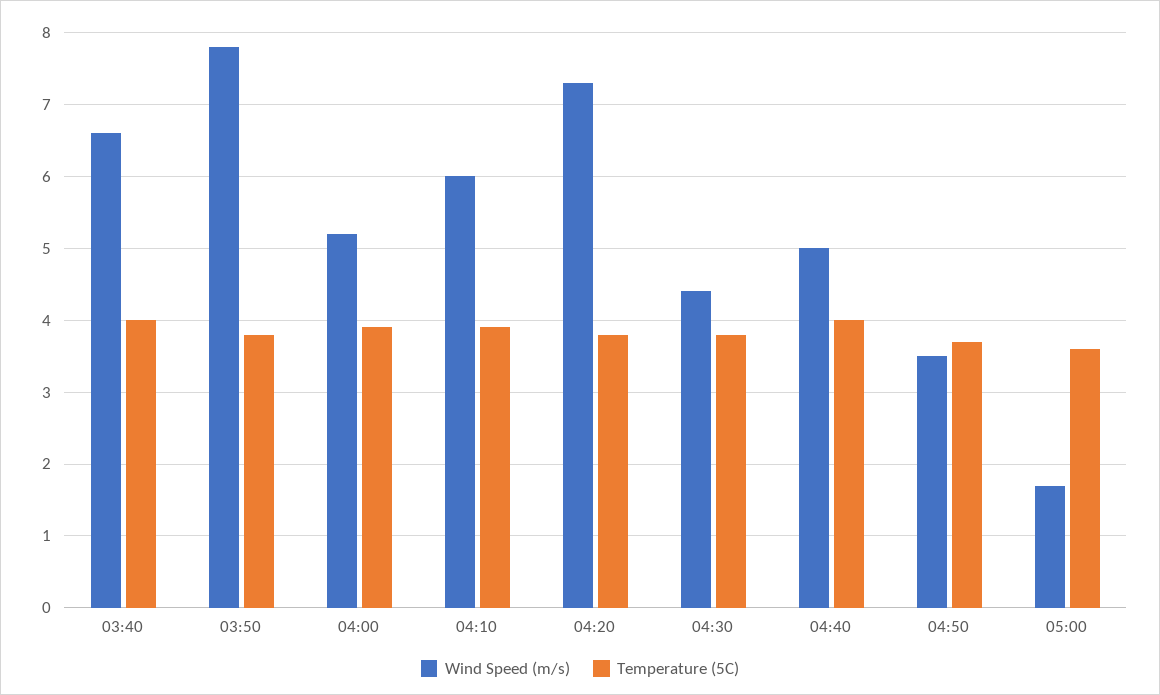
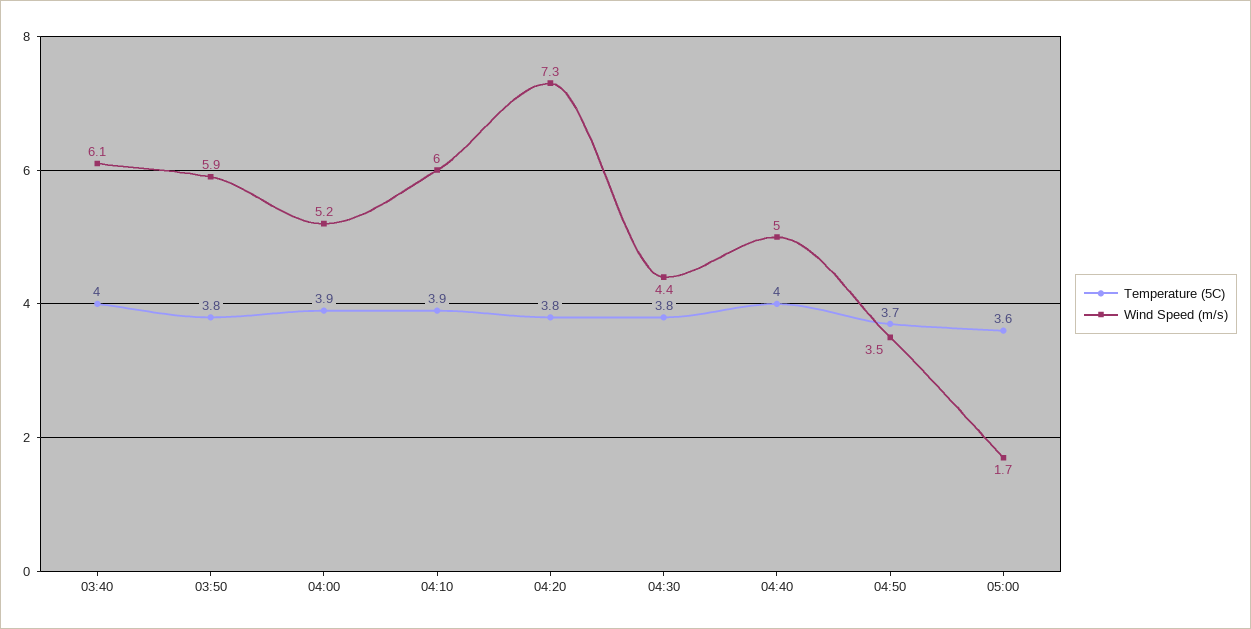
  {
    "Wind Speed (m/s)": {
-     "03:40": 6.6,
+     "03:40": 6.1,
-     "03:50": 7.8,
+     "03:50": 5.9,
      "04:00": 5.2,
      "04:10": 6,
      "04:20": 7.3,
      "04:30": 4.4,
      "04:40": 5,
      "04:50": 3.5,
      "05:00": 1.7
    },
    "Temperature (5C)": {
      "03:40": 4,
      "03:50": 3.8,
      "04:00": 3.9,
      "04:10": 3.9,
      "04:20": 3.8,
      "04:30": 3.8,
      "04:40": 4,
      "04:50": 3.7,
      "05:00": 3.6
    }
  }

